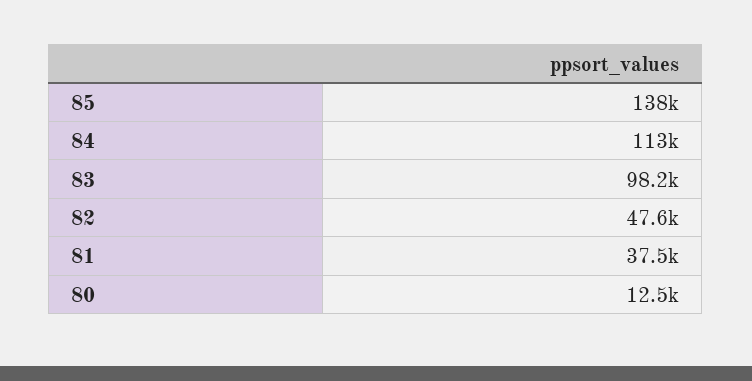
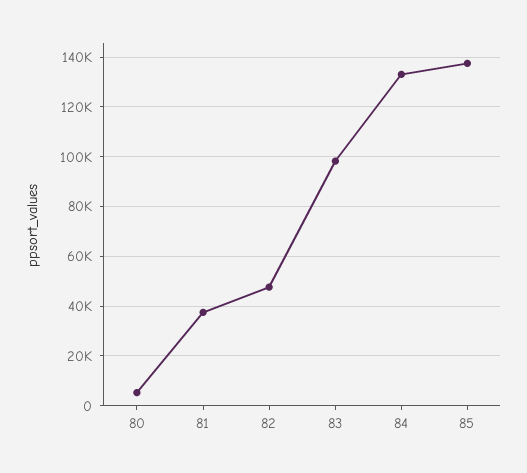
  {
    "85": 138000,
-   "84": 113000,
+   "84": 132500,
    "83": 98200,
    "82": 47600,
    "81": 37500,
-   "80": 12500
+   "80": 5000
  }

